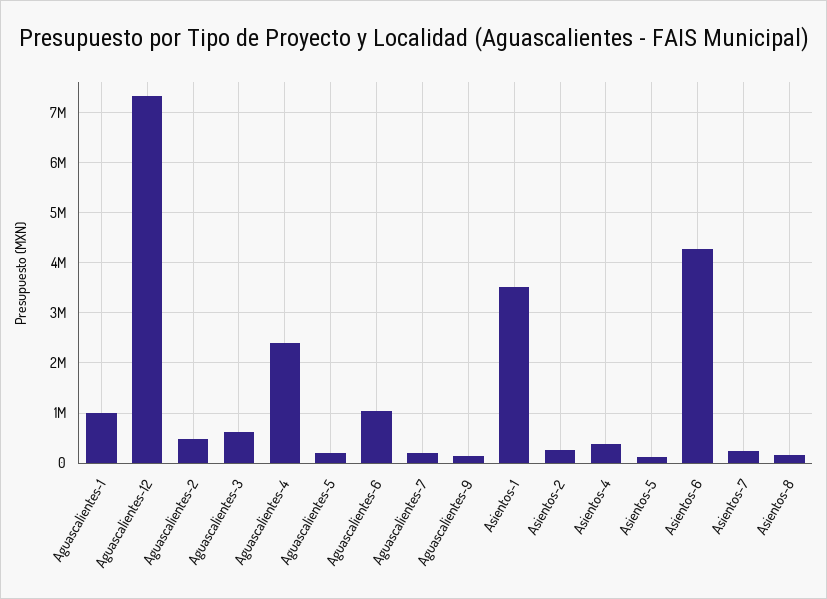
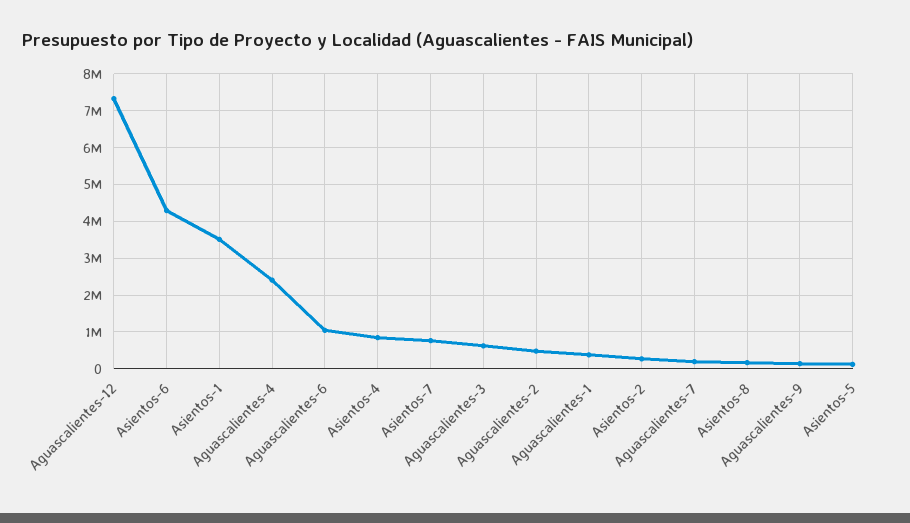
  {
-   "Aguascalientes-1": 1000000,
+   "Aguascalientes-1": 400000,
    "Aguascalientes-12": 7400000,
    "Aguascalientes-2": 400000,
    "Aguascalientes-3": 600000,
    "Aguascalientes-4": 2400000,
-   "Aguascalientes-5": 200000,
    "Aguascalientes-6": 1000000,
    "Aguascalientes-7": 200000,
    "Aguascalientes-9": 200000,
    "Asientos-1": 3600000,
    "Asientos-2": 200000,
-   "Asientos-4": 400000,
+   "Asientos-4": 800000,
    "Asientos-5": 200000,
    "Asientos-6": 4200000,
-   "Asientos-7": 200000,
+   "Asientos-7": 800000,
    "Asientos-8": 200000
  }

